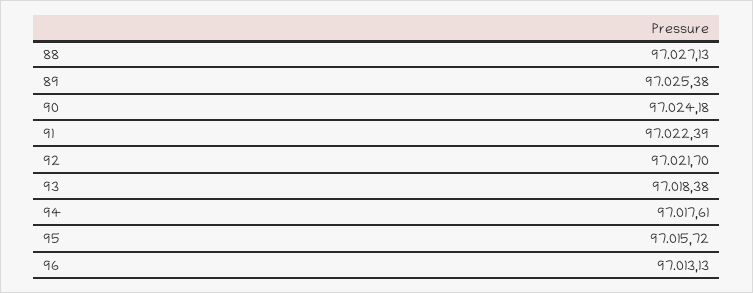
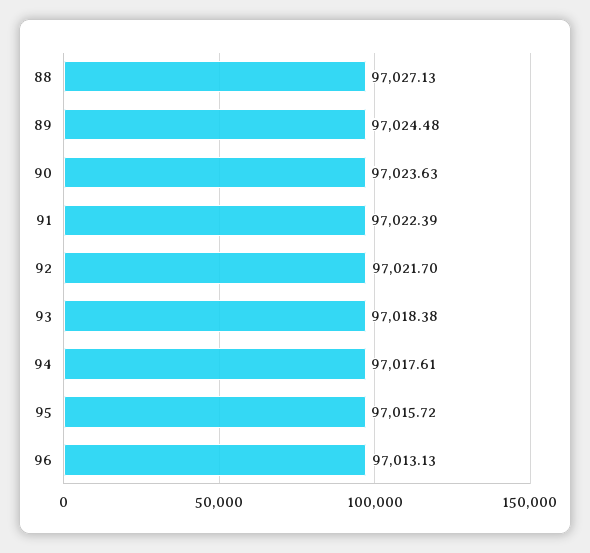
  {
    "88": 97027.13,
-   "89": 97025.38,
+   "89": 97024.48,
-   "90": 97024.18,
+   "90": 97023.63,
    "91": 97022.39,
    "92": 97021.7,
    "93": 97018.38,
    "94": 97017.61,
    "95": 97015.72,
    "96": 97013.13
  }

